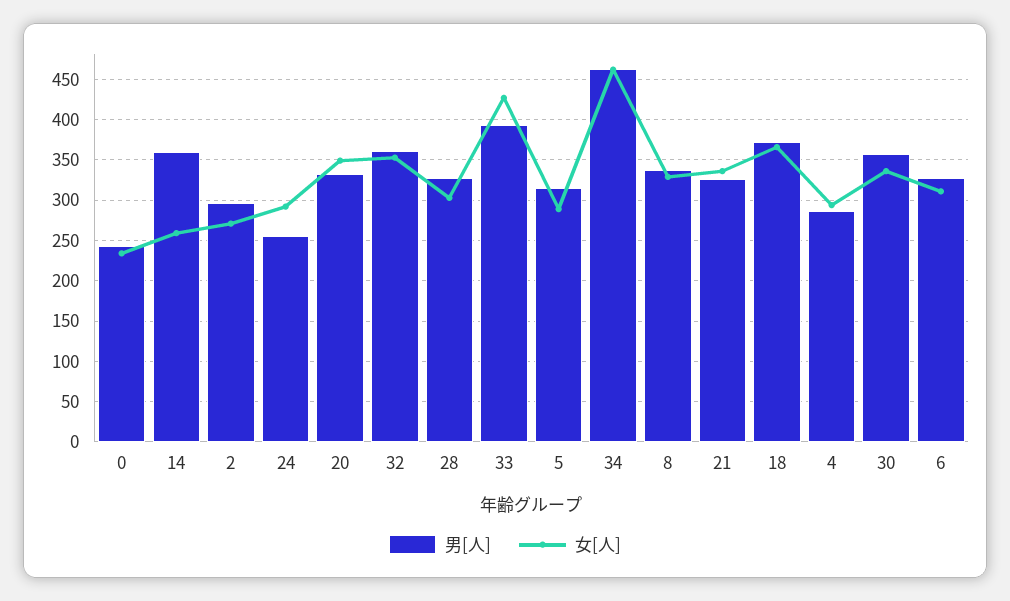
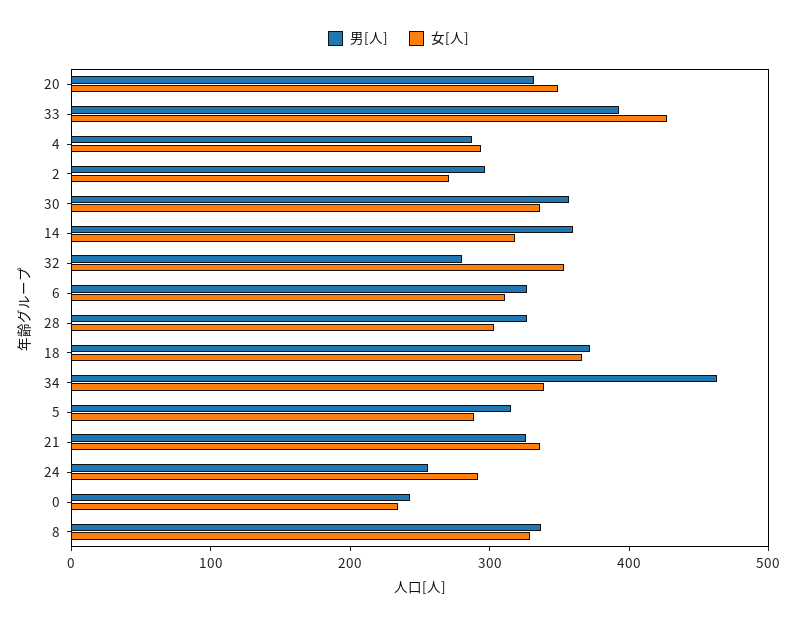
  {
    "男[人]": {
      "0": 240,
      "14": 360,
      "2": 300,
      "24": 260,
      "20": 330,
-     "32": 360,
+     "32": 280,
      "28": 330,
      "33": 390,
      "5": 320,
      "34": 460,
      "8": 340,
      "21": 330,
      "18": 370,
      "4": 290,
      "30": 360,
      "6": 330
    },
    "女[人]": {
      "0": 230,
-     "14": 260,
+     "14": 320,
      "2": 270,
      "24": 290,
      "20": 350,
      "32": 350,
      "28": 300,
      "33": 430,
      "5": 290,
-     "34": 460,
+     "34": 340,
      "8": 330,
      "21": 340,
      "18": 370,
      "4": 290,
      "30": 340,
      "6": 310
    }
  }

